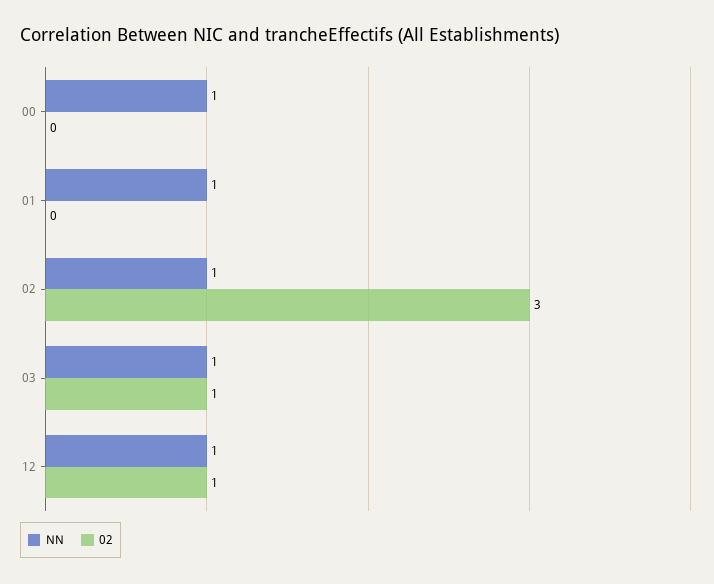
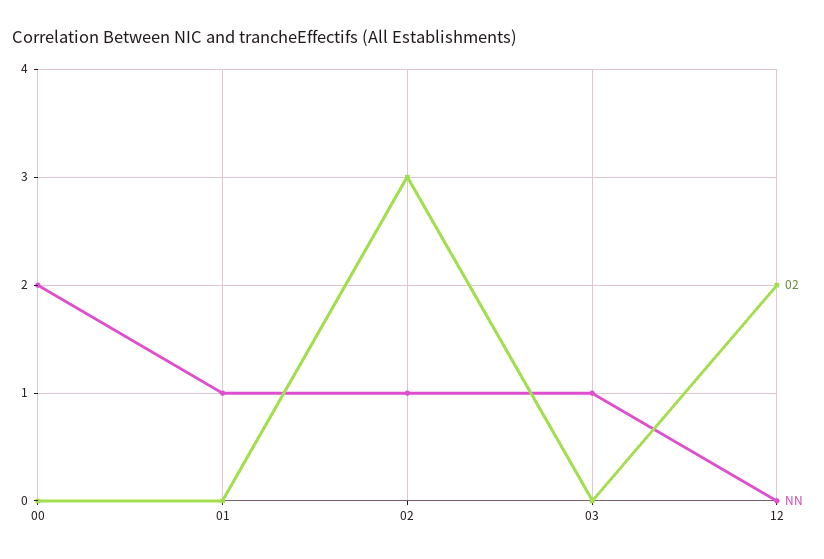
  {
    "NN": {
-     "00": 1,
+     "00": 2,
      "01": 1,
      "02": 1,
      "03": 1,
-     "12": 1
+     "12": 0
    },
    "02": {
      "00": 0,
      "01": 0,
      "02": 3,
-     "03": 1,
+     "03": 0,
-     "12": 1
+     "12": 2
    }
  }

